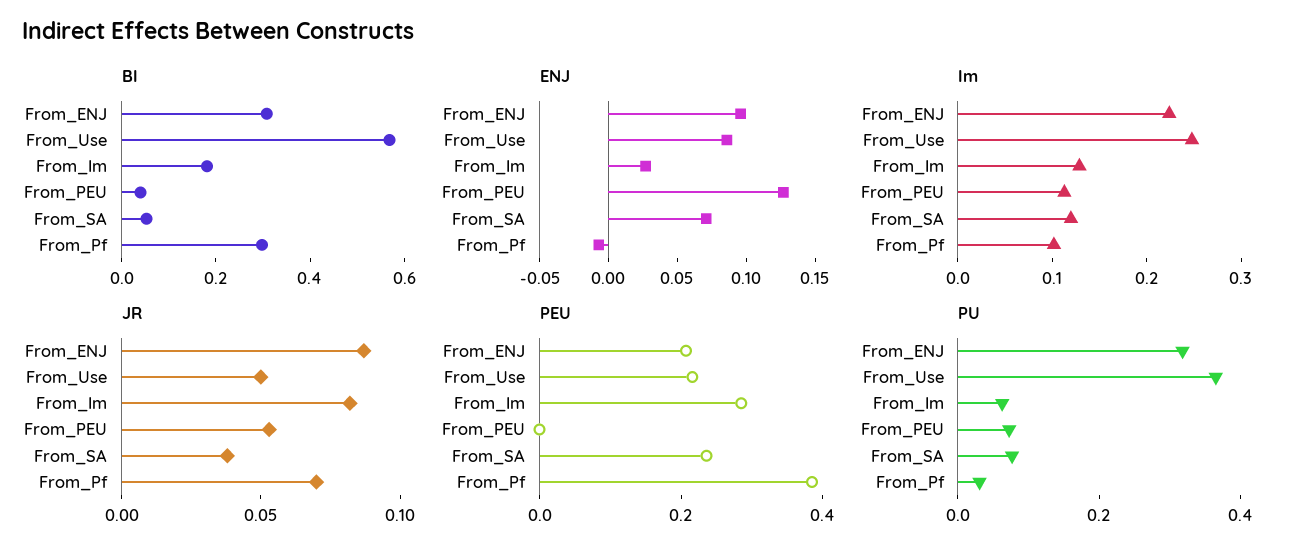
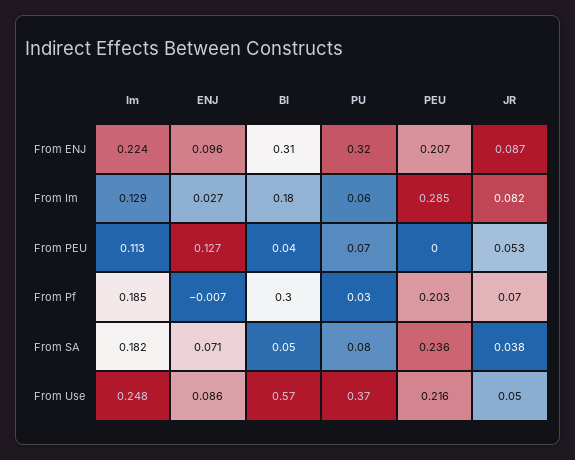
  {
    "BI": {
      "From_ENJ": 0.31,
      "From_Use": 0.57,
      "From_Im": 0.18,
      "From_PEU": 0.04,
      "From_SA": 0.05,
      "From_Pf": 0.3
    },
    "ENJ": {
      "From_ENJ": 0.096,
      "From_Use": 0.086,
      "From_Im": 0.027,
      "From_PEU": 0.127,
      "From_SA": 0.071,
      "From_Pf": -0.007
    },
    "Im": {
      "From_ENJ": 0.224,
      "From_Use": 0.248,
      "From_Im": 0.129,
      "From_PEU": 0.113,
-     "From_SA": 0.12,
+     "From_SA": 0.182,
-     "From_Pf": 0.1
+     "From_Pf": 0.185
    },
    "JR": {
      "From_ENJ": 0.087,
      "From_Use": 0.05,
      "From_Im": 0.082,
      "From_PEU": 0.053,
      "From_SA": 0.038,
      "From_Pf": 0.07
    },
    "PEU": {
      "From_ENJ": 0.207,
      "From_Use": 0.216,
      "From_Im": 0.285,
      "From_PEU": 0,
      "From_SA": 0.236,
-     "From_Pf": 0.4
+     "From_Pf": 0.203
    },
    "PU": {
      "From_ENJ": 0.32,
      "From_Use": 0.37,
      "From_Im": 0.06,
      "From_PEU": 0.07,
      "From_SA": 0.08,
      "From_Pf": 0.03
    }
  }

